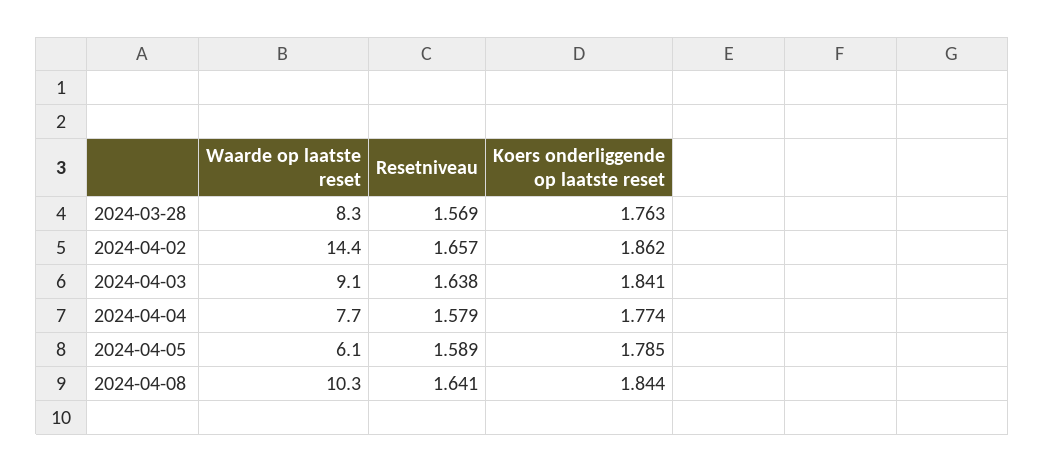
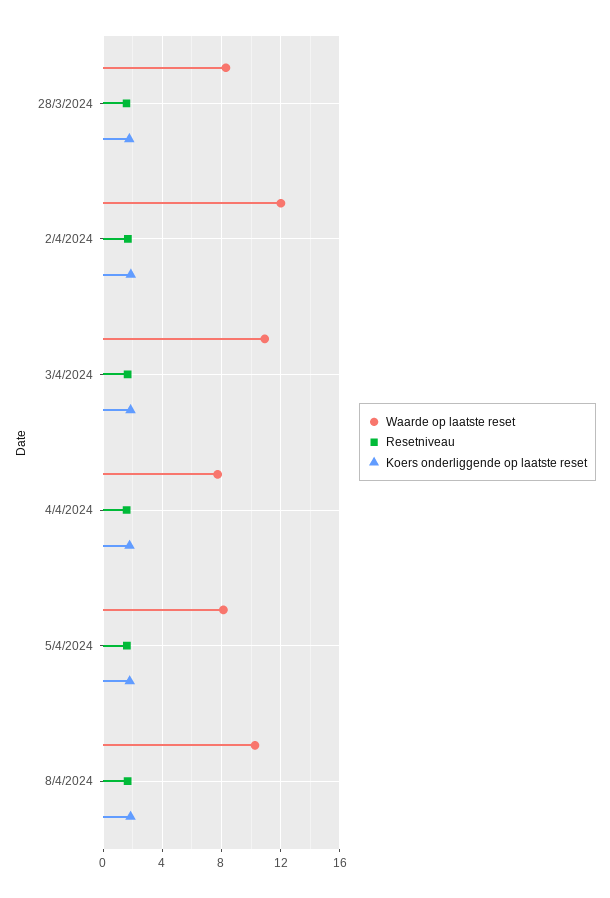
  {
    "Waarde op laatste reset": {
      "2024-03-28": 8.3,
-     "2024-04-02": 14.4,
+     "2024-04-02": 12,
-     "2024-04-03": 9.1,
+     "2024-04-03": 11,
      "2024-04-04": 7.7,
-     "2024-04-05": 6.1,
+     "2024-04-05": 8,
      "2024-04-08": 10.3
    },
    "Resetniveau": {
      "2024-03-28": 1.569,
      "2024-04-02": 1.657,
      "2024-04-03": 1.638,
      "2024-04-04": 1.579,
      "2024-04-05": 1.589,
      "2024-04-08": 1.641
    },
    "Koers onderliggende op laatste reset": {
      "2024-03-28": 1.763,
      "2024-04-02": 1.862,
      "2024-04-03": 1.841,
      "2024-04-04": 1.774,
      "2024-04-05": 1.785,
      "2024-04-08": 1.844
    }
  }

